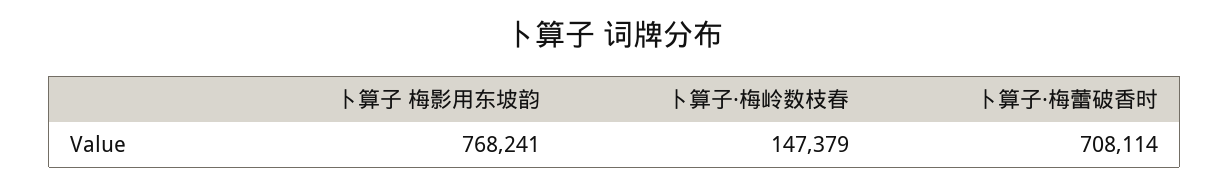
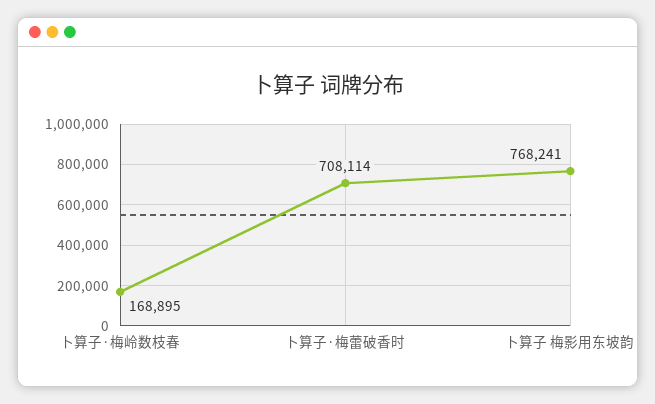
  {
    "卜算子 梅影用东坡韵": 768241,
-   "卜算子·梅岭数枝春": 147379,
+   "卜算子·梅岭数枝春": 168895,
    "卜算子·梅蕾破香时": 708114
  }

